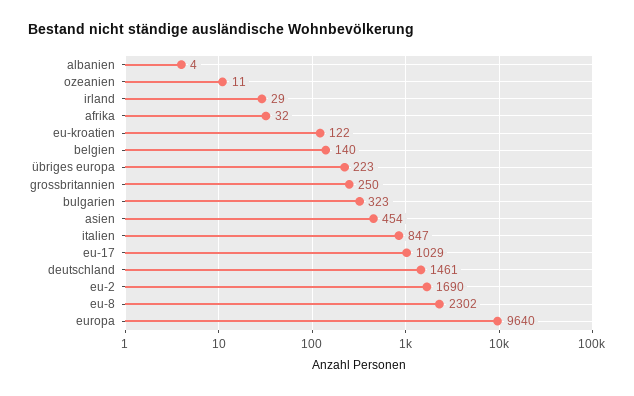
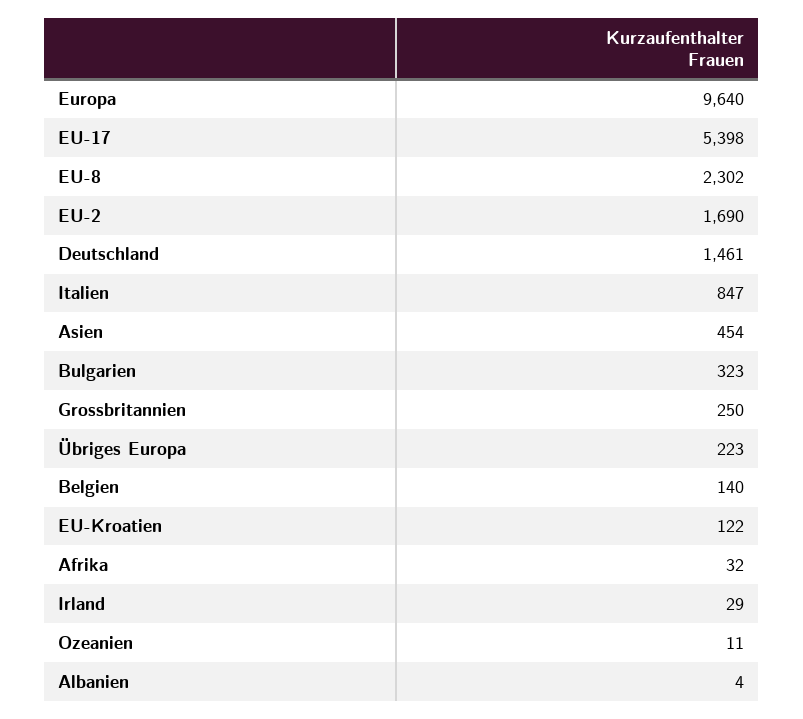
  {
    "albanien": 4,
    "ozeanien": 11,
    "irland": 29,
    "afrika": 32,
    "eu-kroatien": 122,
    "belgien": 140,
    "übriges europa": 223,
    "grossbritannien": 250,
    "bulgarien": 323,
    "asien": 454,
    "italien": 847,
-   "eu-17": 1029,
+   "eu-17": 5398,
    "deutschland": 1461,
    "eu-2": 1690,
    "eu-8": 2302,
    "europa": 9640
  }

